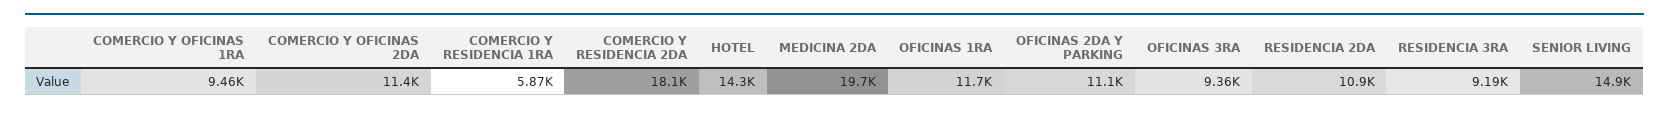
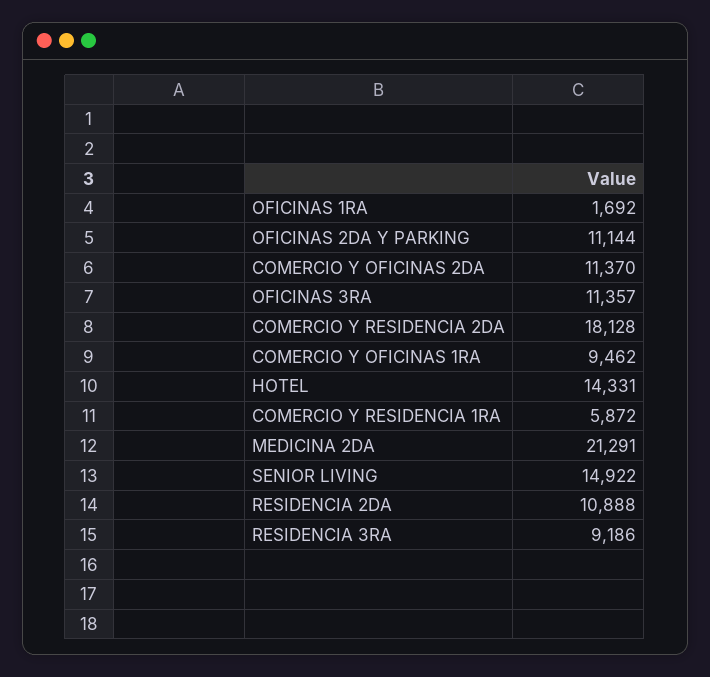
  {
    "COMERCIO Y OFICINAS 1RA": 9462,
    "COMERCIO Y OFICINAS 2DA": 11370,
    "COMERCIO Y RESIDENCIA 1RA": 5872,
    "COMERCIO Y RESIDENCIA 2DA": 18128,
    "HOTEL": 14331,
-   "MEDICINA 2DA": 19700,
+   "MEDICINA 2DA": 21291,
-   "OFICINAS 1RA": 11700,
+   "OFICINAS 1RA": 1692,
    "OFICINAS 2DA Y PARKING": 11144,
-   "OFICINAS 3RA": 9360,
+   "OFICINAS 3RA": 11357,
    "RESIDENCIA 2DA": 10888,
    "RESIDENCIA 3RA": 9186,
    "SENIOR LIVING": 14922
  }

